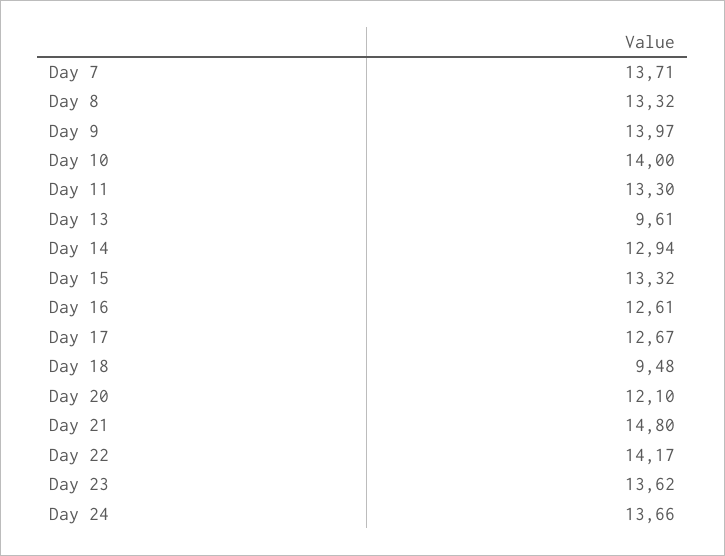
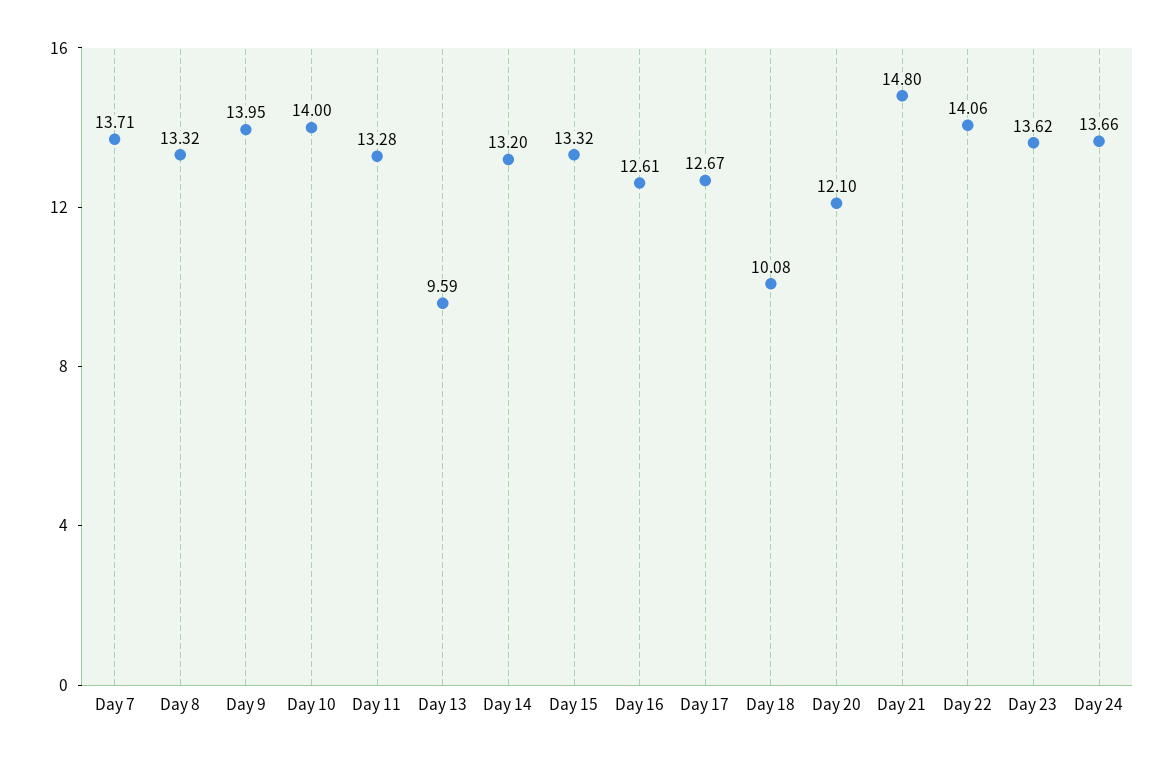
  {
    "Day 7": 13.71,
    "Day 8": 13.32,
-   "Day 9": 13.97,
+   "Day 9": 13.95,
    "Day 10": 14,
-   "Day 11": 13.3,
+   "Day 11": 13.28,
-   "Day 13": 9.61,
+   "Day 13": 9.59,
-   "Day 14": 12.94,
+   "Day 14": 13.2,
    "Day 15": 13.32,
    "Day 16": 12.61,
    "Day 17": 12.67,
-   "Day 18": 9.48,
+   "Day 18": 10.08,
    "Day 20": 12.1,
    "Day 21": 14.8,
-   "Day 22": 14.17,
+   "Day 22": 14.06,
    "Day 23": 13.62,
    "Day 24": 13.66
  }

